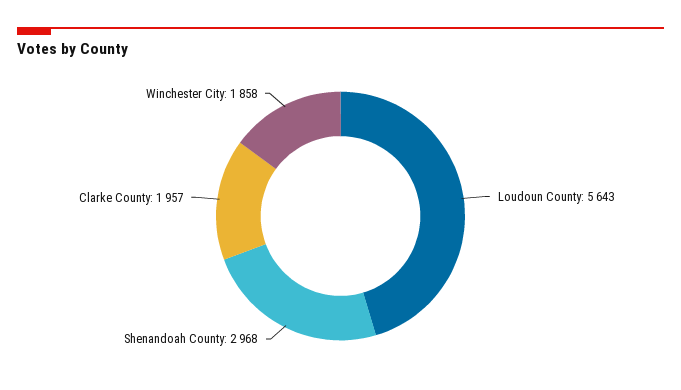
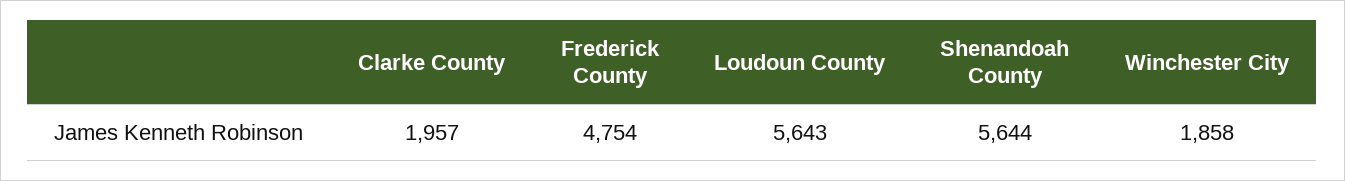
  {
    "Loudoun County": 5643,
-   "Shenandoah County": 2968,
+   "Shenandoah County": 5644,
    "Clarke County": 1957,
-   "Winchester City": 1858
+   "Winchester City": 1858,
+   "Frederick County": 4754
  }

